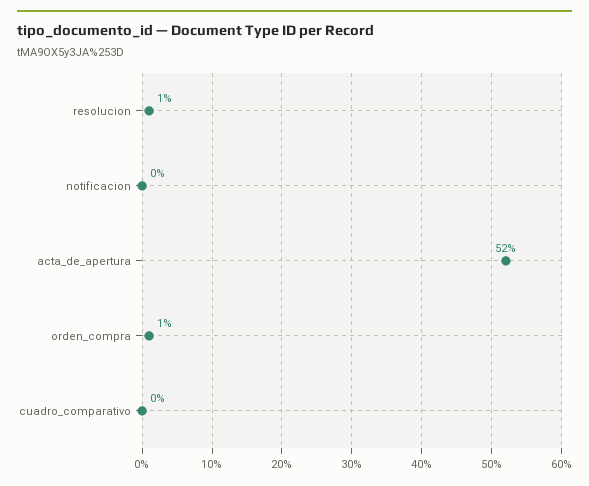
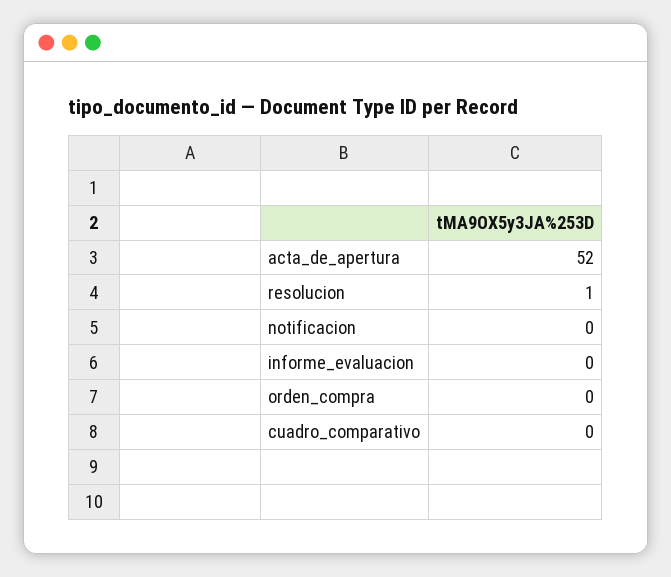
  {
    "resolucion": 1,
    "notificacion": 0,
    "acta_de_apertura": 52,
-   "orden_compra": 1,
+   "orden_compra": 0,
-   "cuadro_comparativo": 0
+   "cuadro_comparativo": 0,
+   "informe_evaluacion": 0
  }

